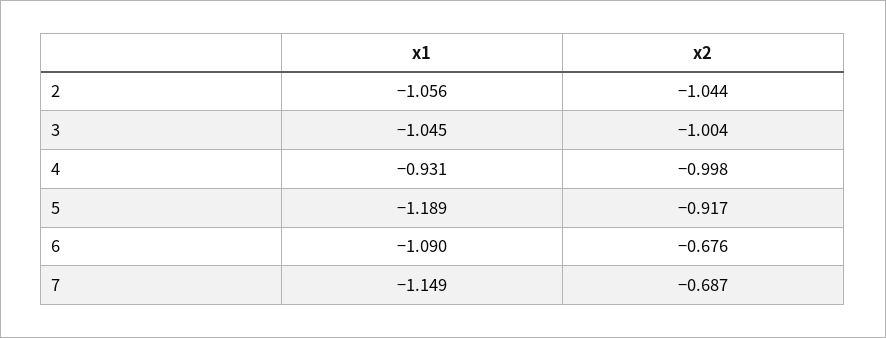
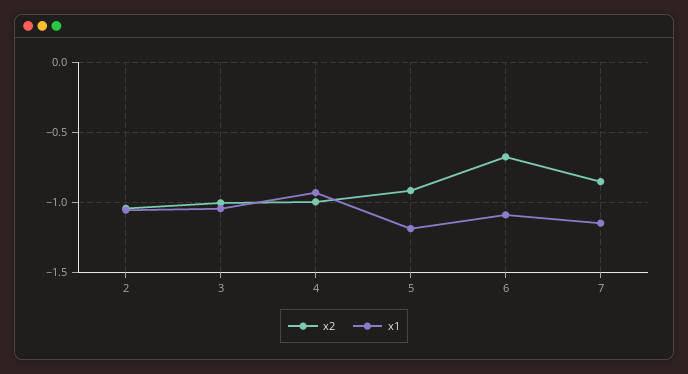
  {
    "x1": {
      "2": -1.056,
      "3": -1.045,
      "4": -0.931,
      "5": -1.189,
      "6": -1.09,
      "7": -1.149
    },
    "x2": {
      "2": -1.044,
      "3": -1.004,
      "4": -0.998,
      "5": -0.917,
      "6": -0.676,
-     "7": -0.687
+     "7": -0.85
    }
  }

